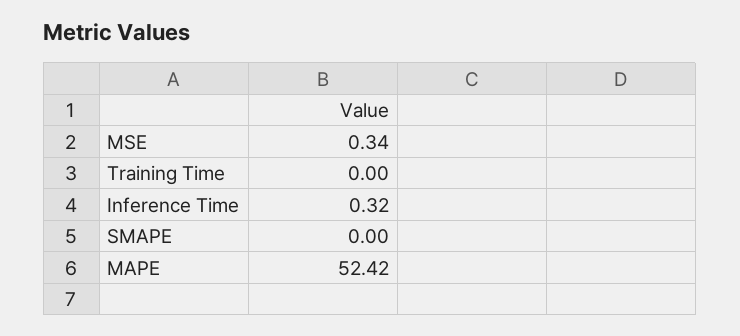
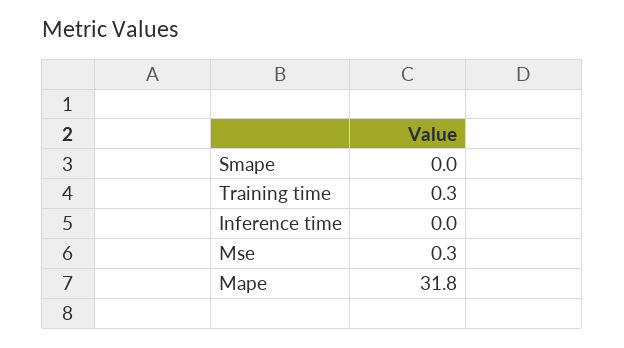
  {
    "MSE": 0.34,
-   "Training Time": 0,
+   "Training Time": 0.3,
-   "Inference Time": 0.32,
+   "Inference Time": 0,
    "SMAPE": 0,
-   "MAPE": 52.42
+   "MAPE": 31.8
  }

